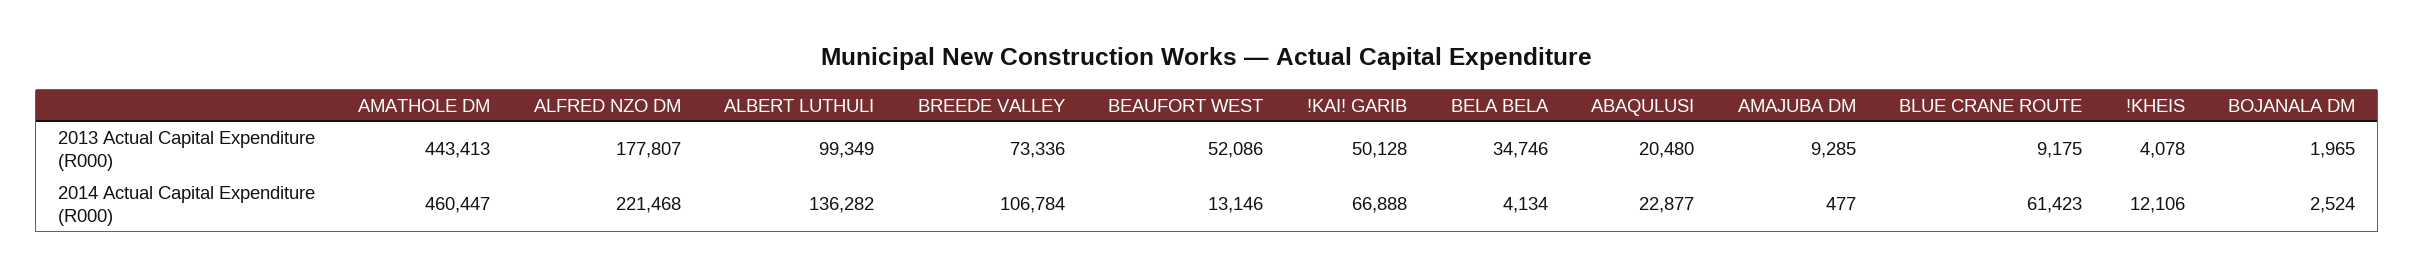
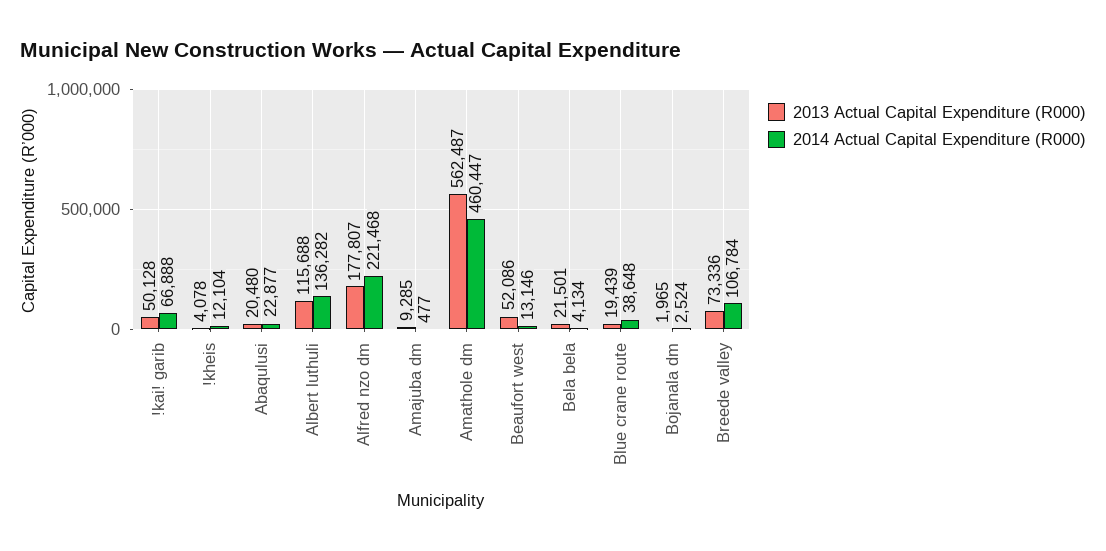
  {
    "2013 Actual Capital Expenditure (R000)": {
-     "AMATHOLE DM": 443413,
+     "AMATHOLE DM": 562487,
      "ALFRED NZO DM": 177807,
-     "ALBERT LUTHULI": 99349,
+     "ALBERT LUTHULI": 115688,
      "BREEDE VALLEY": 73336,
      "BEAUFORT WEST": 52086,
      "!KAI! GARIB": 50128,
-     "BELA BELA": 34746,
+     "BELA BELA": 21501,
      "ABAQULUSI": 20480,
      "AMAJUBA DM": 9285,
-     "BLUE CRANE ROUTE": 9175,
+     "BLUE CRANE ROUTE": 19439,
      "!KHEIS": 4078,
      "BOJANALA DM": 1965
    },
    "2014 Actual Capital Expenditure (R000)": {
      "AMATHOLE DM": 460447,
      "ALFRED NZO DM": 221468,
      "ALBERT LUTHULI": 136282,
      "BREEDE VALLEY": 106784,
      "BEAUFORT WEST": 13146,
      "!KAI! GARIB": 66888,
      "BELA BELA": 4134,
      "ABAQULUSI": 22877,
      "AMAJUBA DM": 477,
-     "BLUE CRANE ROUTE": 61423,
+     "BLUE CRANE ROUTE": 38648,
-     "!KHEIS": 12106,
+     "!KHEIS": 12104,
      "BOJANALA DM": 2524
    }
  }

